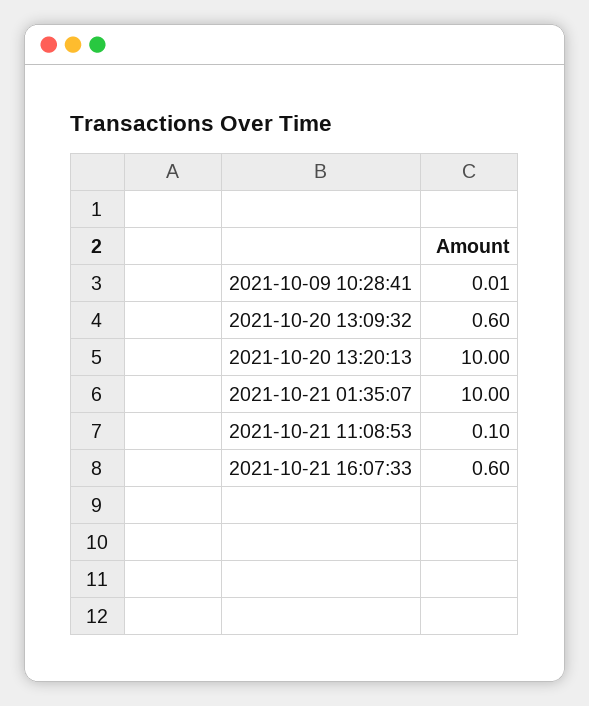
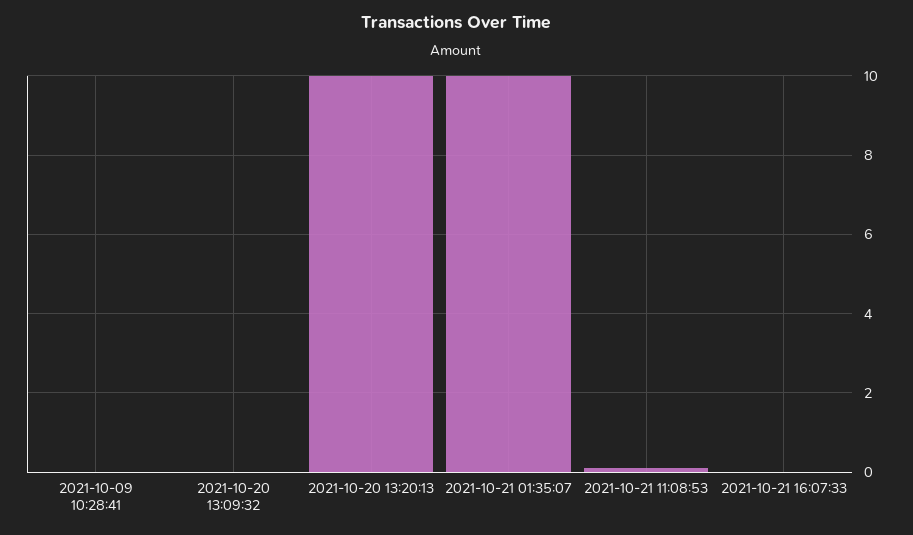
  {
    "2021-10-09 10:28:41": 0.01,
-   "2021-10-20 13:09:32": 0.6,
+   "2021-10-20 13:09:32": 0,
    "2021-10-20 13:20:13": 10,
    "2021-10-21 01:35:07": 10,
    "2021-10-21 11:08:53": 0.1,
-   "2021-10-21 16:07:33": 0.6
+   "2021-10-21 16:07:33": 0
  }

